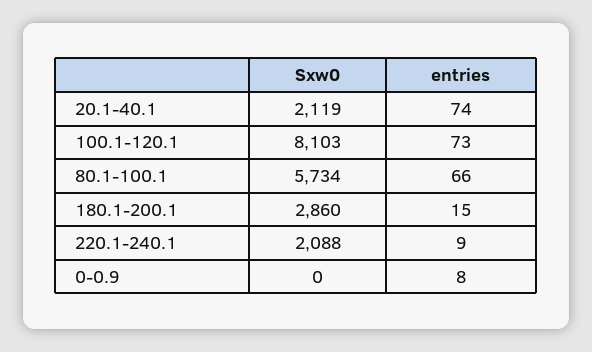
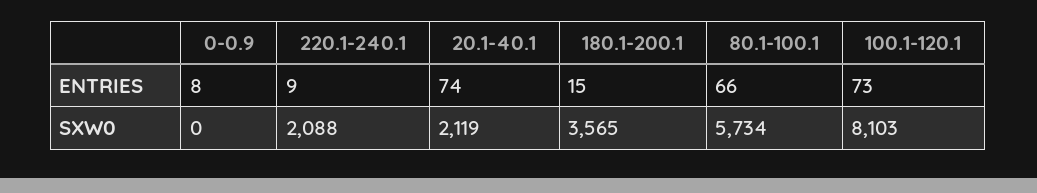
  {
    "Sxw0": {
      "20.1-40.1": 2119,
      "100.1-120.1": 8103,
      "80.1-100.1": 5734,
-     "180.1-200.1": 2860,
+     "180.1-200.1": 3565,
      "220.1-240.1": 2088,
      "0-0.9": 0
    },
    "entries": {
      "20.1-40.1": 74,
      "100.1-120.1": 73,
      "80.1-100.1": 66,
      "180.1-200.1": 15,
      "220.1-240.1": 9,
      "0-0.9": 8
    }
  }

